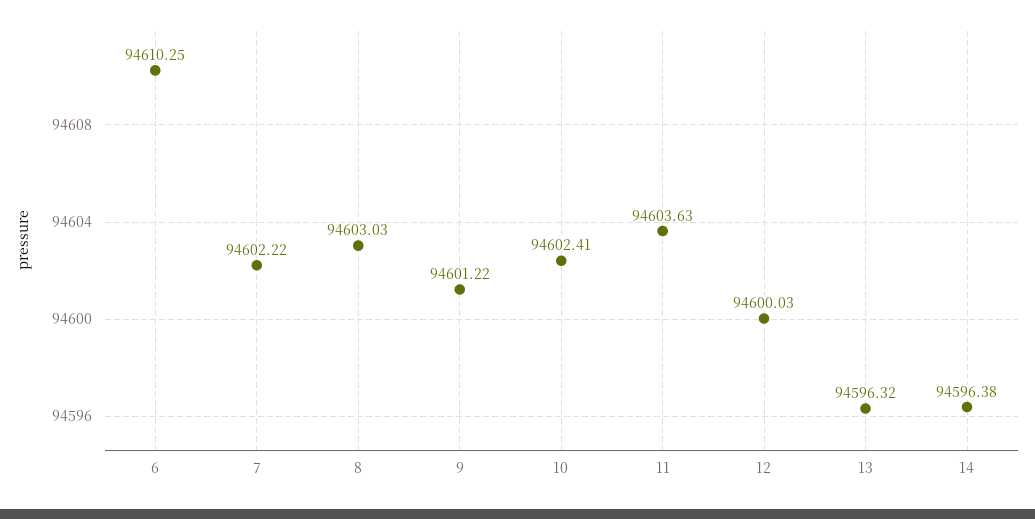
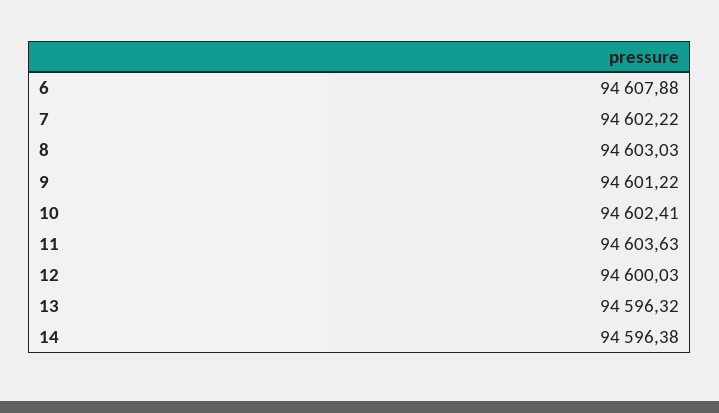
  {
-   "6": 94610.25,
+   "6": 94607.88,
    "7": 94602.22,
    "8": 94603.03,
    "9": 94601.22,
    "10": 94602.41,
    "11": 94603.63,
    "12": 94600.03,
    "13": 94596.32,
    "14": 94596.38
  }

